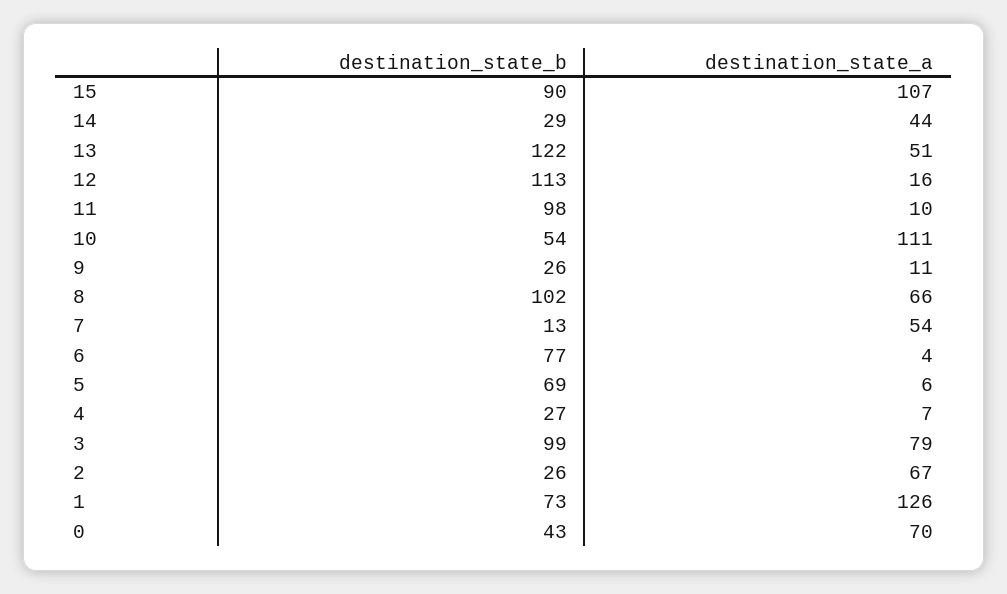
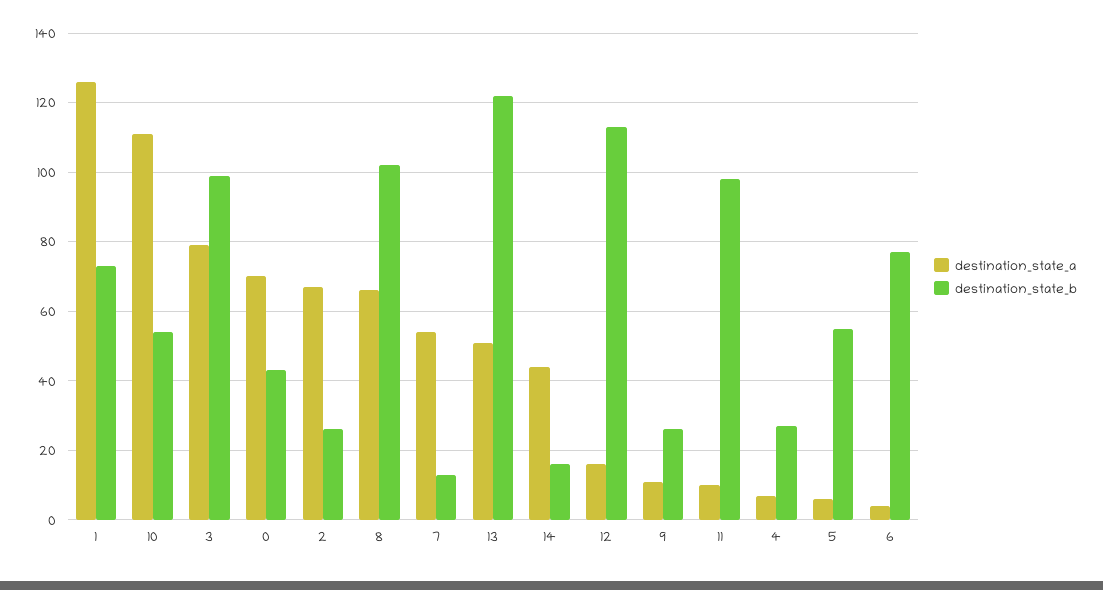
  {
    "destination_state_b": {
-     "15": 90,
-     "14": 29,
+     "14": 15,
      "13": 122,
      "12": 113,
      "11": 98,
      "10": 54,
      "9": 26,
      "8": 102,
      "7": 13,
      "6": 77,
-     "5": 69,
+     "5": 55,
      "4": 27,
      "3": 99,
      "2": 26,
      "1": 73,
      "0": 43
    },
    "destination_state_a": {
-     "15": 107,
      "14": 44,
      "13": 51,
      "12": 16,
      "11": 10,
      "10": 111,
      "9": 11,
      "8": 66,
      "7": 54,
      "6": 4,
      "5": 6,
      "4": 7,
      "3": 79,
      "2": 67,
      "1": 126,
      "0": 70
    }
  }

